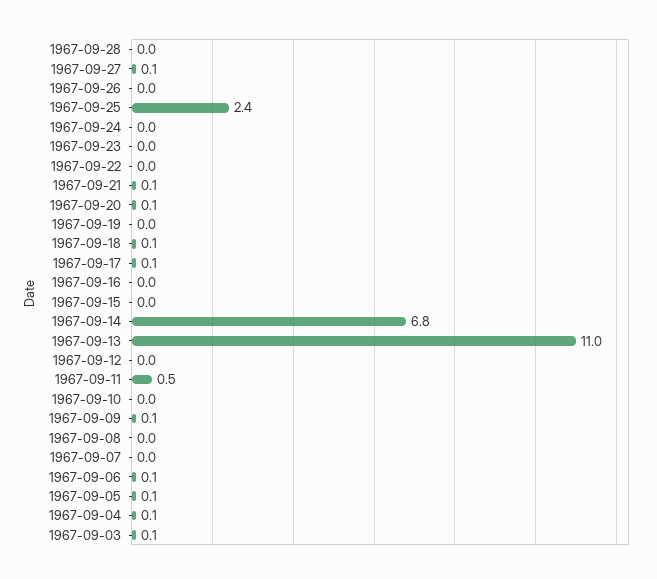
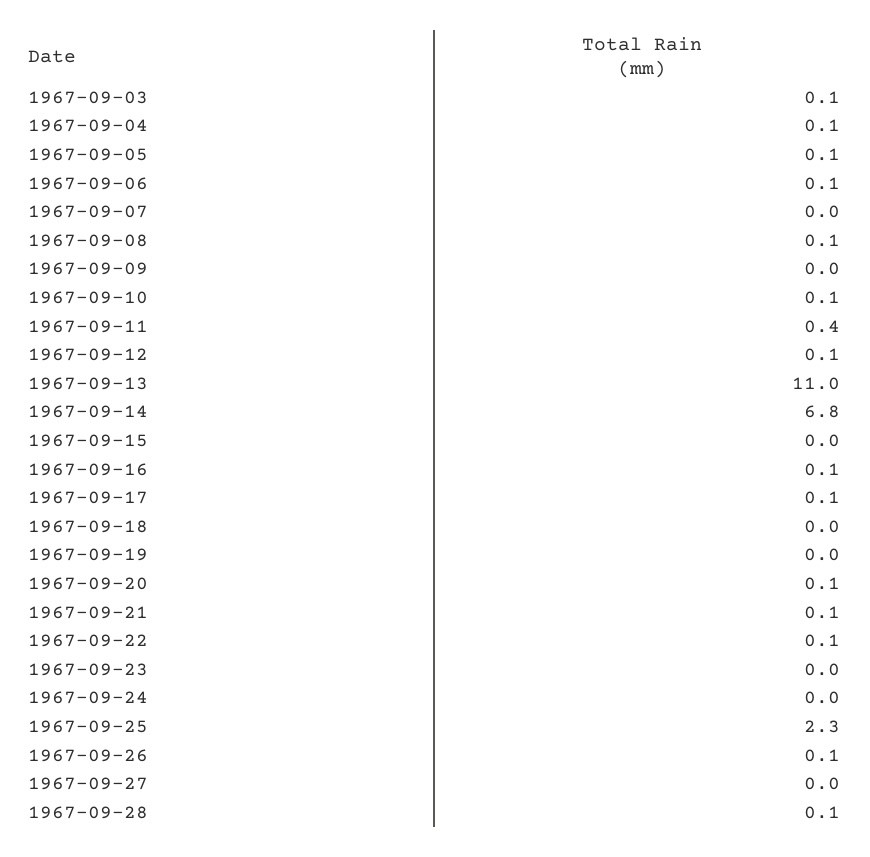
  {
-   "1967-09-28": 0,
+   "1967-09-28": 0.1,
-   "1967-09-27": 0.1,
+   "1967-09-27": 0,
-   "1967-09-26": 0,
+   "1967-09-26": 0.1,
-   "1967-09-25": 2.4,
+   "1967-09-25": 2.3,
    "1967-09-24": 0,
    "1967-09-23": 0,
-   "1967-09-22": 0,
+   "1967-09-22": 0.1,
    "1967-09-21": 0.1,
    "1967-09-20": 0.1,
    "1967-09-19": 0,
-   "1967-09-18": 0.1,
+   "1967-09-18": 0,
    "1967-09-17": 0.1,
-   "1967-09-16": 0,
+   "1967-09-16": 0.1,
    "1967-09-15": 0,
    "1967-09-14": 6.8,
    "1967-09-13": 11,
-   "1967-09-12": 0,
+   "1967-09-12": 0.1,
-   "1967-09-11": 0.5,
+   "1967-09-11": 0.4,
-   "1967-09-10": 0,
+   "1967-09-10": 0.1,
-   "1967-09-09": 0.1,
+   "1967-09-09": 0,
-   "1967-09-08": 0,
+   "1967-09-08": 0.1,
    "1967-09-07": 0,
    "1967-09-06": 0.1,
    "1967-09-05": 0.1,
    "1967-09-04": 0.1,
    "1967-09-03": 0.1
  }

